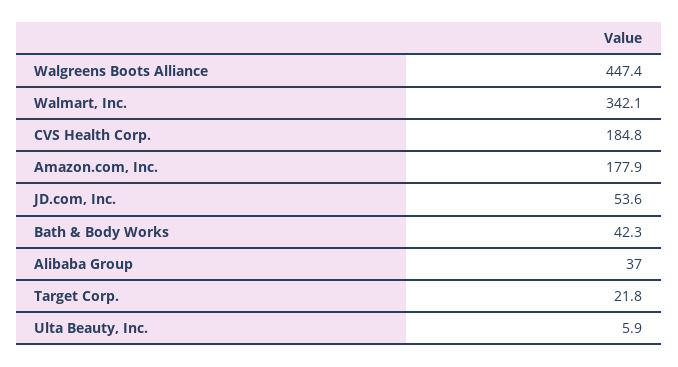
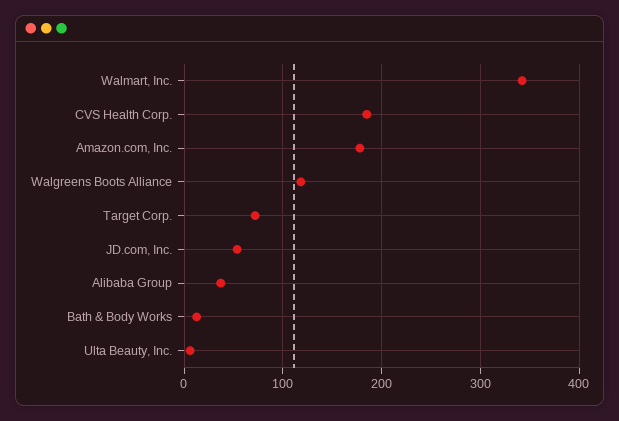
  {
-   "Walgreens Boots Alliance": 447.4,
+   "Walgreens Boots Alliance": 120,
    "Walmart, Inc.": 342.1,
    "CVS Health Corp.": 184.8,
    "Amazon.com, Inc.": 177.9,
    "JD.com, Inc.": 53.6,
-   "Bath & Body Works": 42.3,
+   "Bath & Body Works": 10,
    "Alibaba Group": 37,
-   "Target Corp.": 21.8,
+   "Target Corp.": 70,
    "Ulta Beauty, Inc.": 5.9
  }

